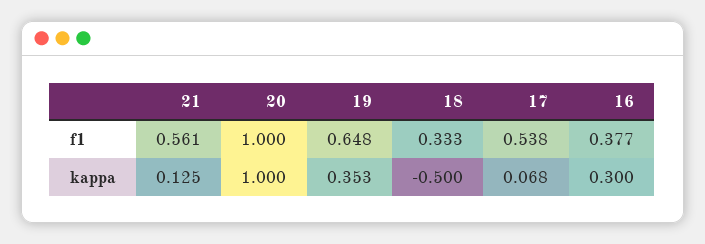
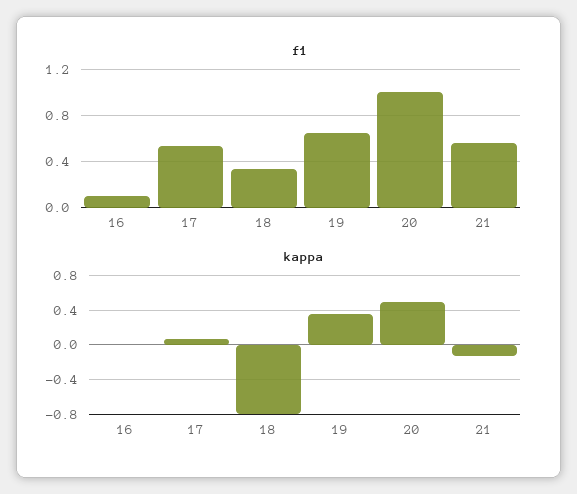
  {
    "f1": {
      "21": 0.561,
      "20": 1,
      "19": 0.648,
      "18": 0.333,
      "17": 0.538,
-     "16": 0.377
+     "16": 0.1
    },
    "kappa": {
-     "21": 0.125,
+     "21": -0.1,
-     "20": 1,
+     "20": 0.5,
      "19": 0.353,
-     "18": -0.5,
+     "18": -0.8,
      "17": 0.068,
-     "16": 0.3
+     "16": 0
    }
  }

